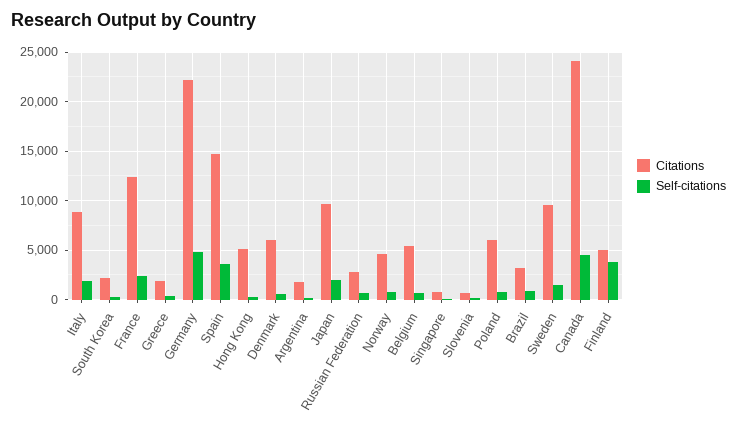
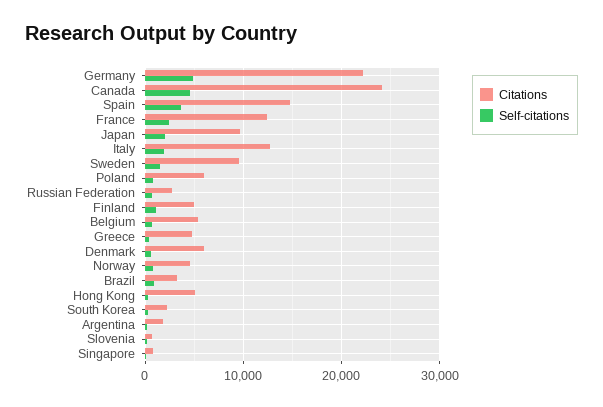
  {
    "Citations": {
-     "Italy": 9000,
+     "Italy": 13000,
      "South Korea": 2000,
      "France": 12000,
-     "Greece": 2000,
+     "Greece": 5000,
      "Germany": 22000,
      "Spain": 15000,
      "Hong Kong": 5000,
      "Denmark": 6000,
      "Argentina": 2000,
      "Japan": 10000,
      "Russian Federation": 3000,
      "Norway": 5000,
      "Belgium": 5000,
      "Singapore": 1000,
      "Slovenia": 1000,
      "Poland": 6000,
      "Brazil": 3000,
      "Sweden": 10000,
      "Canada": 24000,
      "Finland": 5000
    },
    "Self-citations": {
      "Italy": 2000,
      "South Korea": 0,
      "France": 2000,
      "Greece": 0,
      "Germany": 5000,
      "Spain": 4000,
      "Hong Kong": 0,
      "Denmark": 1000,
      "Argentina": 0,
      "Japan": 2000,
      "Russian Federation": 1000,
      "Norway": 1000,
      "Belgium": 1000,
      "Singapore": 0,
      "Slovenia": 0,
      "Poland": 1000,
      "Brazil": 1000,
      "Sweden": 1000,
      "Canada": 5000,
-     "Finland": 4000
+     "Finland": 1000
    }
  }

